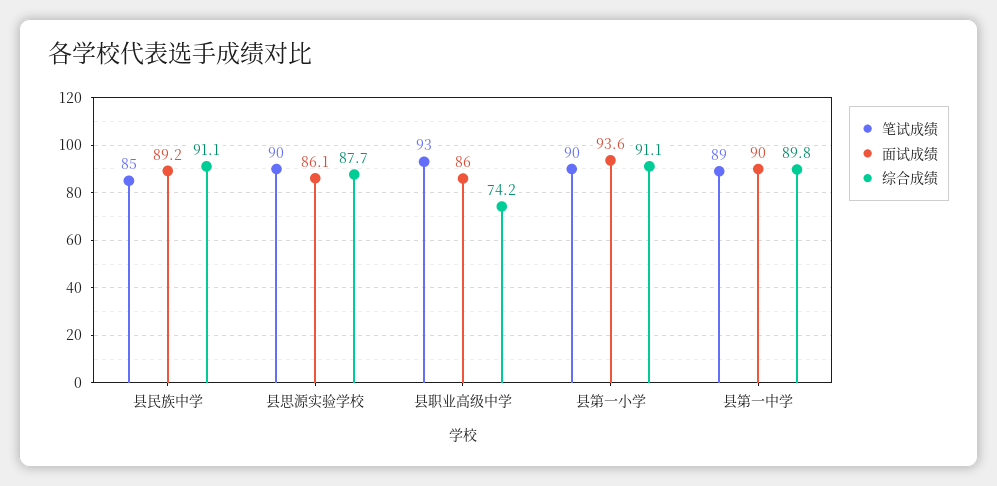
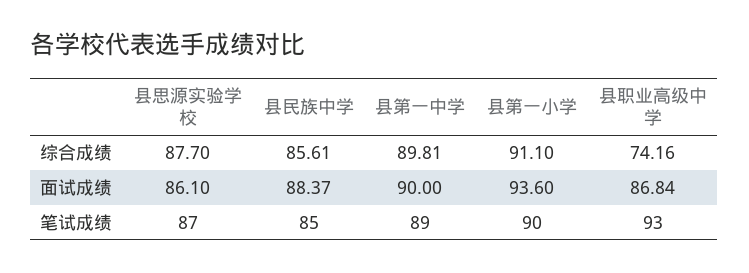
  {
    "笔试成绩": {
      "县民族中学": 85,
-     "县思源实验学校": 90,
+     "县思源实验学校": 87,
      "县职业高级中学": 93,
      "县第一小学": 90,
      "县第一中学": 89
    },
    "面试成绩": {
-     "县民族中学": 89.2,
+     "县民族中学": 88.37,
      "县思源实验学校": 86.1,
-     "县职业高级中学": 86,
+     "县职业高级中学": 86.84,
      "县第一小学": 93.6,
      "县第一中学": 90
    },
    "综合成绩": {
-     "县民族中学": 91.1,
+     "县民族中学": 85.61,
      "县思源实验学校": 87.7,
      "县职业高级中学": 74.16,
      "县第一小学": 91.1,
      "县第一中学": 89.81
    }
  }

